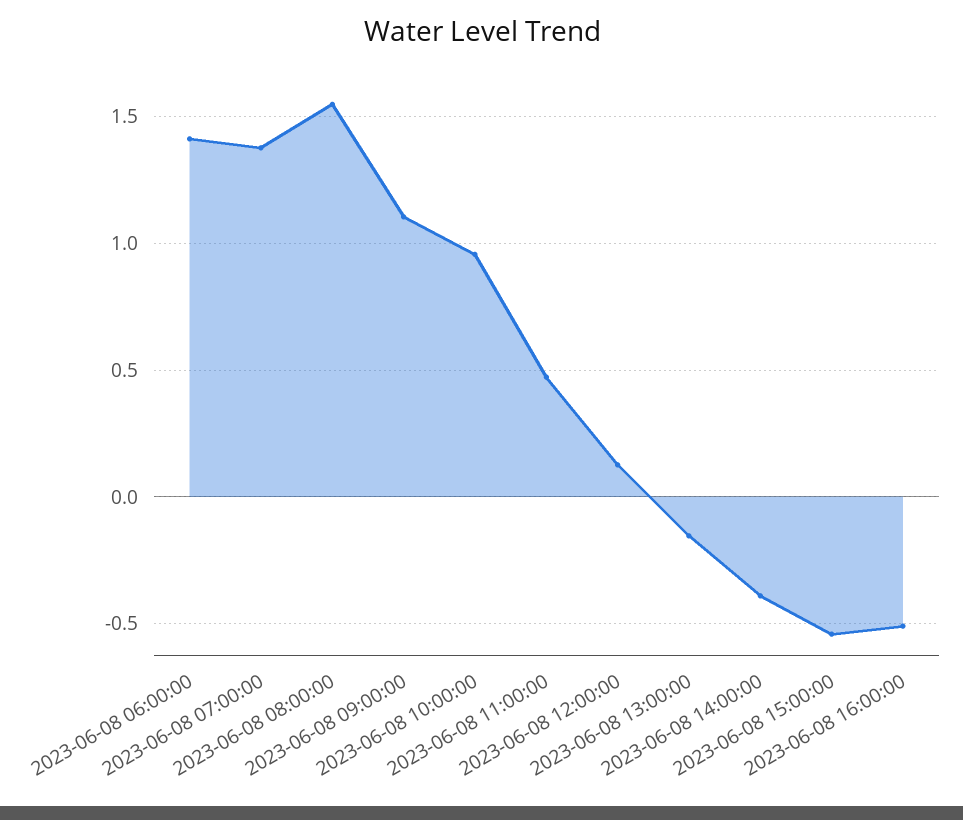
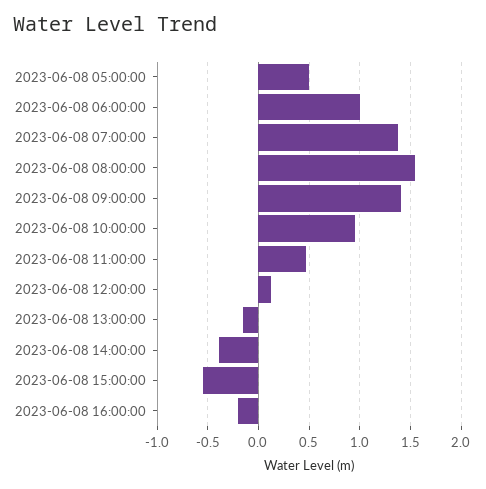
  {
-   "2023-06-08 06:00:00": 1.4,
+   "2023-06-08 06:00:00": 1,
    "2023-06-08 07:00:00": 1.4,
    "2023-06-08 08:00:00": 1.55,
-   "2023-06-08 09:00:00": 1.1,
+   "2023-06-08 09:00:00": 1.4,
    "2023-06-08 10:00:00": 0.95,
    "2023-06-08 11:00:00": 0.45,
    "2023-06-08 12:00:00": 0.15,
    "2023-06-08 13:00:00": -0.15,
    "2023-06-08 14:00:00": -0.4,
    "2023-06-08 15:00:00": -0.55,
-   "2023-06-08 16:00:00": -0.5
+   "2023-06-08 16:00:00": -0.2,
+   "2023-06-08 05:00:00": 0.5
  }

